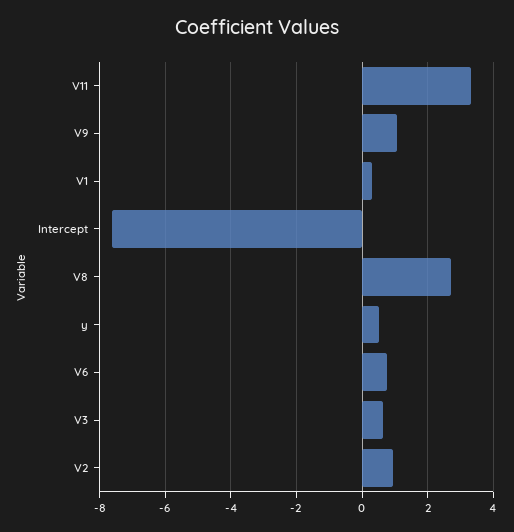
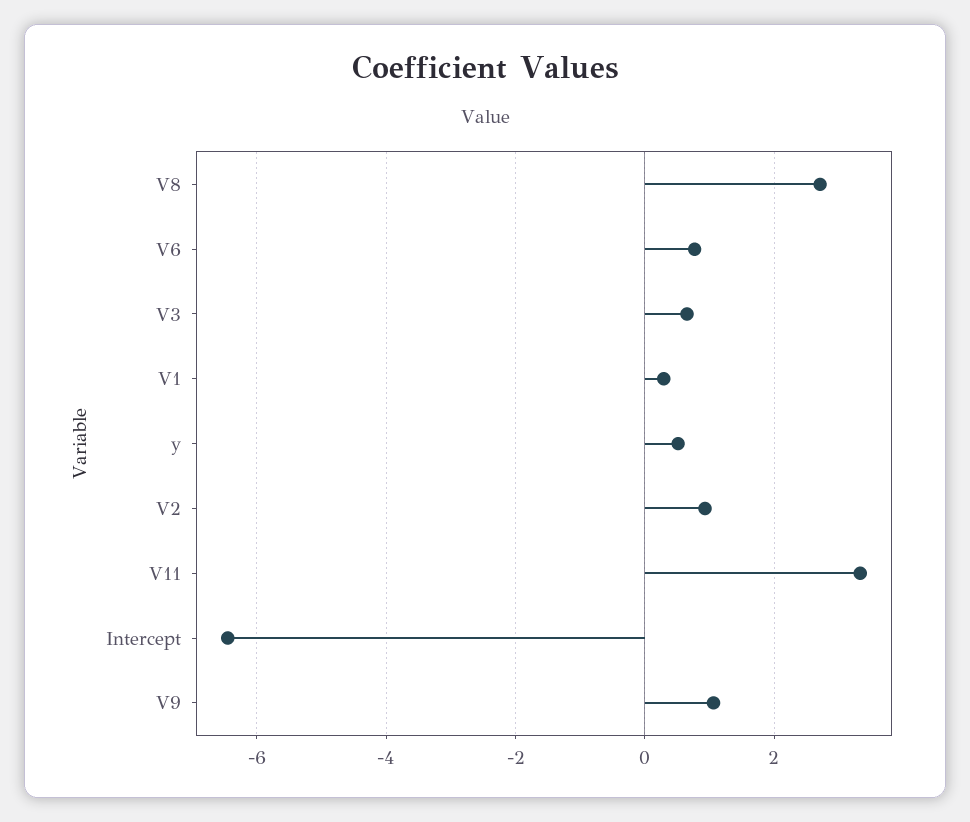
  {
    "V11": 3.4,
    "V9": 1,
    "V1": 0.2,
-   "Intercept": -7.6,
+   "Intercept": -6.4,
    "V8": 2.8,
    "y": 0.6,
    "V6": 0.8,
    "V3": 0.6,
    "V2": 1
  }

